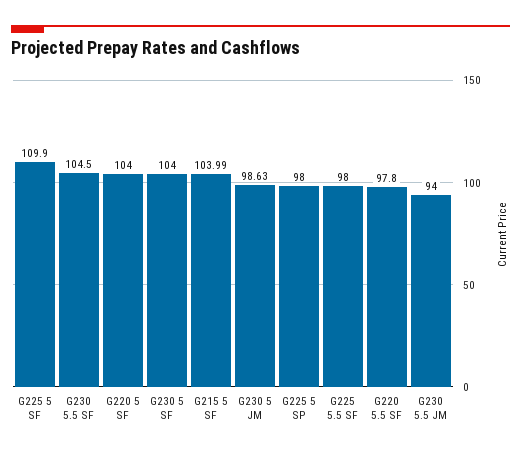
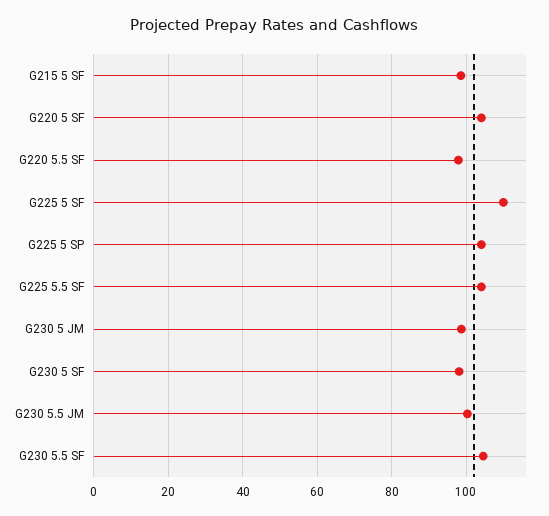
  {
    "G225 5 SF": 109.9,
    "G230 5.5 SF": 104.5,
    "G220 5 SF": 104,
-   "G230 5 SF": 104,
+   "G230 5 SF": 98,
-   "G215 5 SF": 103.99,
+   "G215 5 SF": 98,
    "G230 5 JM": 98.63,
-   "G225 5 SP": 98,
+   "G225 5 SP": 104,
-   "G225 5.5 SF": 98,
+   "G225 5.5 SF": 104,
    "G220 5.5 SF": 97.8,
-   "G230 5.5 JM": 94
+   "G230 5.5 JM": 100
  }

